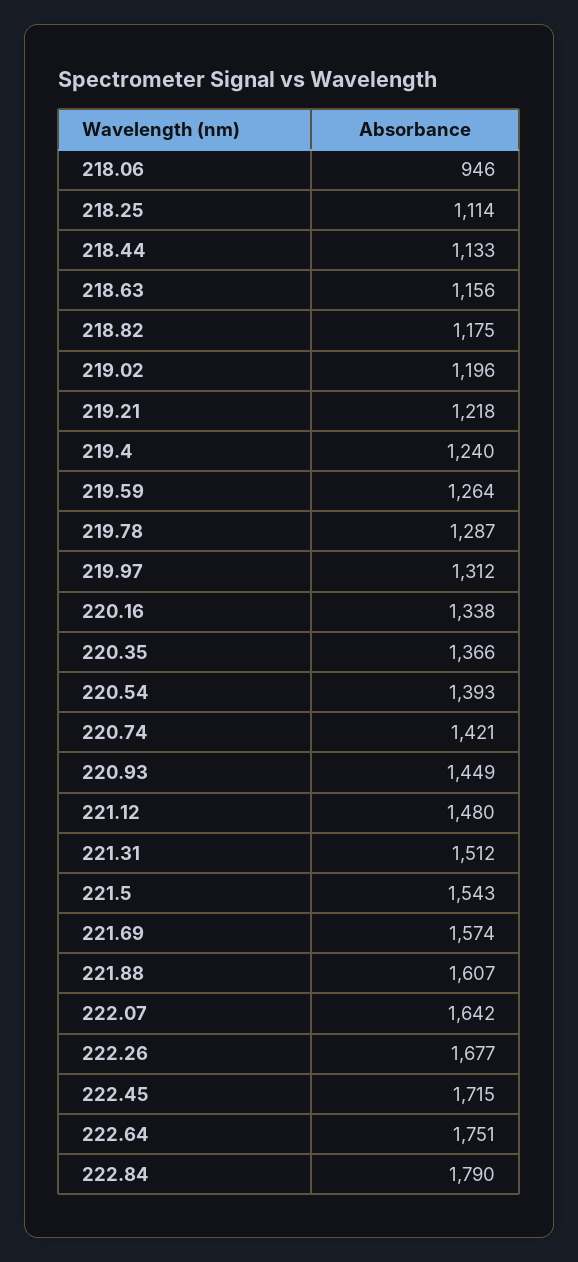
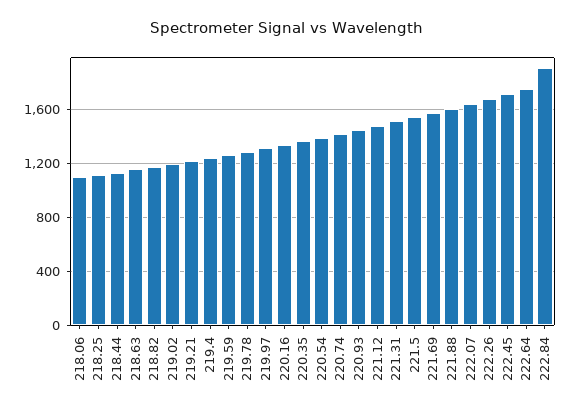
  {
-   "218.06": 946,
+   "218.06": 1100,
    "218.25": 1114,
    "218.44": 1133,
    "218.63": 1156,
    "218.82": 1175,
    "219.02": 1196,
    "219.21": 1218,
    "219.4": 1240,
    "219.59": 1264,
    "219.78": 1287,
    "219.97": 1312,
    "220.16": 1338,
    "220.35": 1366,
    "220.54": 1393,
    "220.74": 1421,
    "220.93": 1449,
    "221.12": 1480,
    "221.31": 1512,
    "221.5": 1543,
    "221.69": 1574,
    "221.88": 1607,
    "222.07": 1642,
    "222.26": 1677,
    "222.45": 1715,
    "222.64": 1751,
-   "222.84": 1790
+   "222.84": 1900
  }

